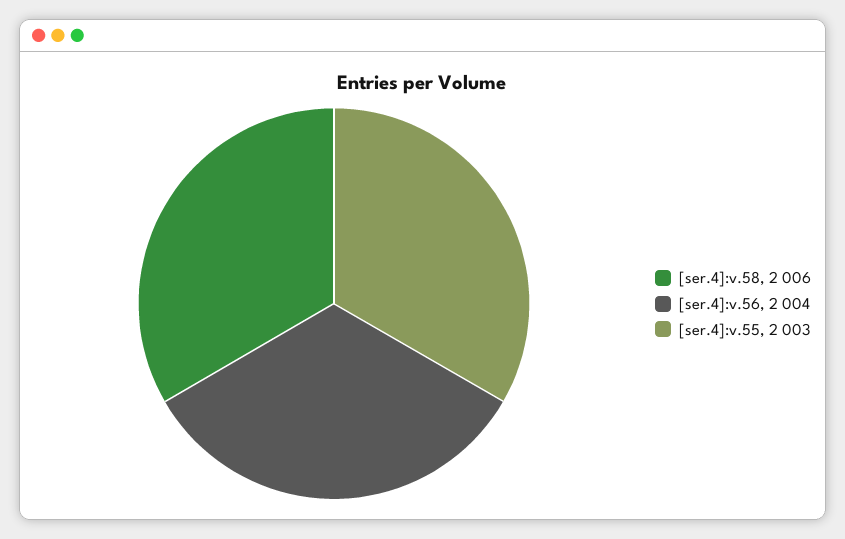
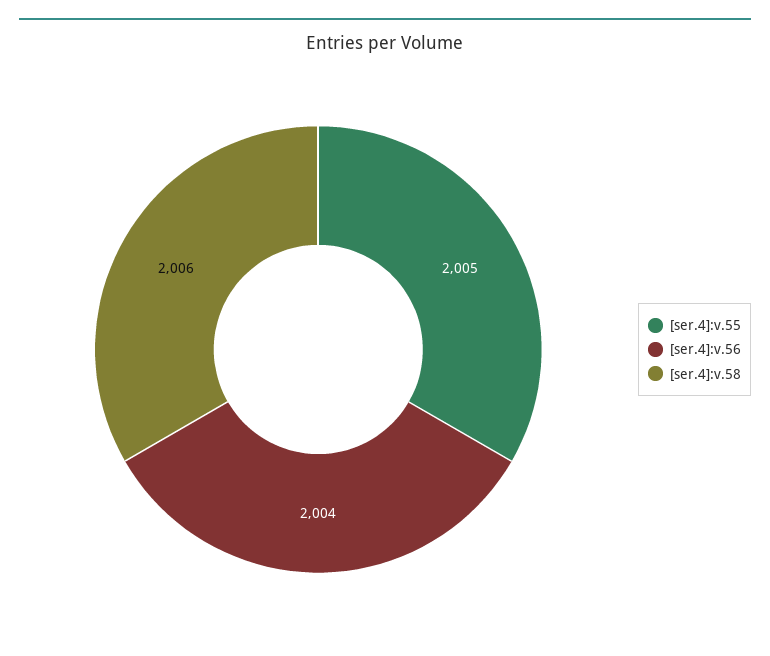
  {
    "[ser.4]:v.58": 2006,
    "[ser.4]:v.56": 2004,
-   "[ser.4]:v.55": 2003
+   "[ser.4]:v.55": 2005
  }

